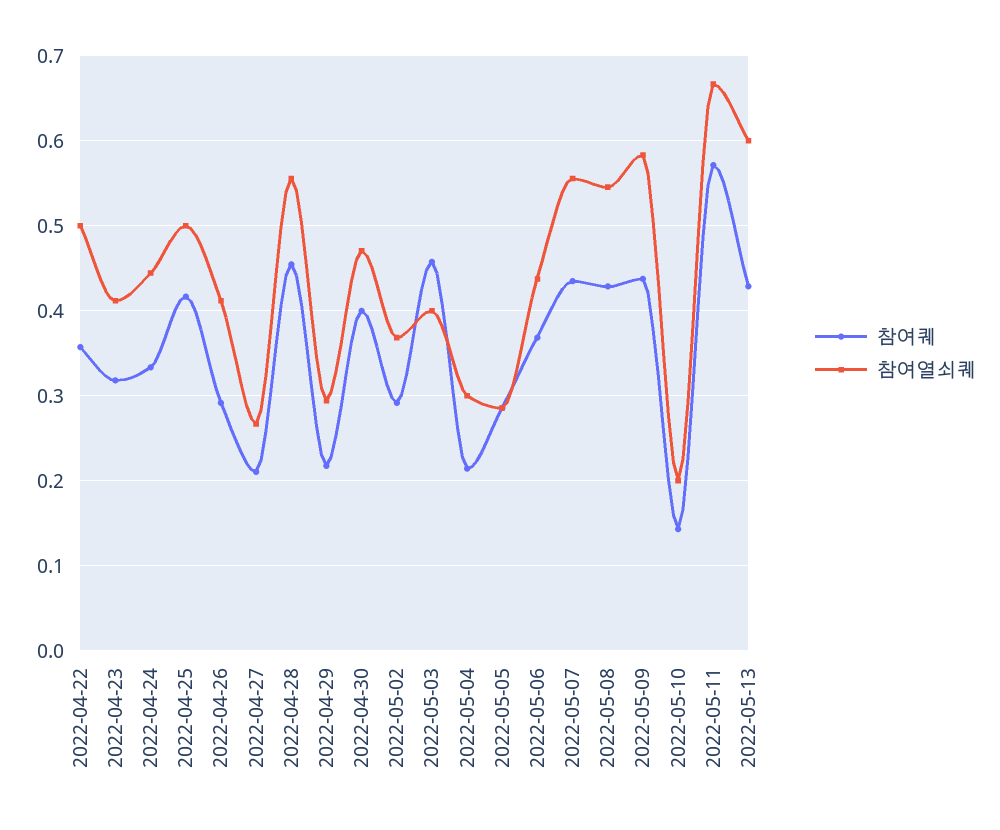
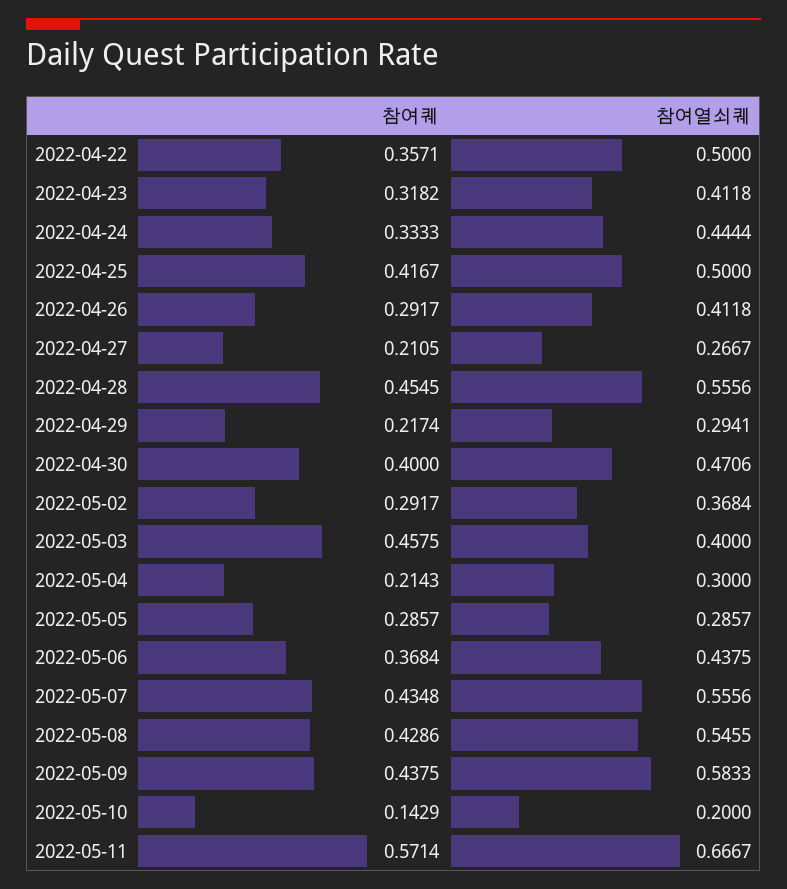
  {
    "참여퀘": {
      "2022-04-22": 0.3571,
      "2022-04-23": 0.3182,
      "2022-04-24": 0.3333,
      "2022-04-25": 0.4167,
      "2022-04-26": 0.2917,
      "2022-04-27": 0.2105,
      "2022-04-28": 0.4545,
      "2022-04-29": 0.2174,
      "2022-04-30": 0.4,
      "2022-05-02": 0.2917,
      "2022-05-03": 0.4575,
      "2022-05-04": 0.2143,
      "2022-05-05": 0.2857,
      "2022-05-06": 0.3684,
      "2022-05-07": 0.4348,
      "2022-05-08": 0.4286,
      "2022-05-09": 0.4375,
      "2022-05-10": 0.1429,
-     "2022-05-11": 0.5714,
+     "2022-05-11": 0.5714
-     "2022-05-13": 0.43
    },
    "참여열쇠퀘": {
      "2022-04-22": 0.5,
      "2022-04-23": 0.4118,
      "2022-04-24": 0.4444,
      "2022-04-25": 0.5,
      "2022-04-26": 0.4118,
      "2022-04-27": 0.2667,
      "2022-04-28": 0.5556,
      "2022-04-29": 0.2941,
      "2022-04-30": 0.4706,
      "2022-05-02": 0.3684,
      "2022-05-03": 0.4,
      "2022-05-04": 0.3,
      "2022-05-05": 0.2857,
      "2022-05-06": 0.4375,
      "2022-05-07": 0.5556,
      "2022-05-08": 0.5455,
      "2022-05-09": 0.5833,
      "2022-05-10": 0.2,
-     "2022-05-11": 0.6667,
+     "2022-05-11": 0.6667
-     "2022-05-13": 0.6
    }
  }

